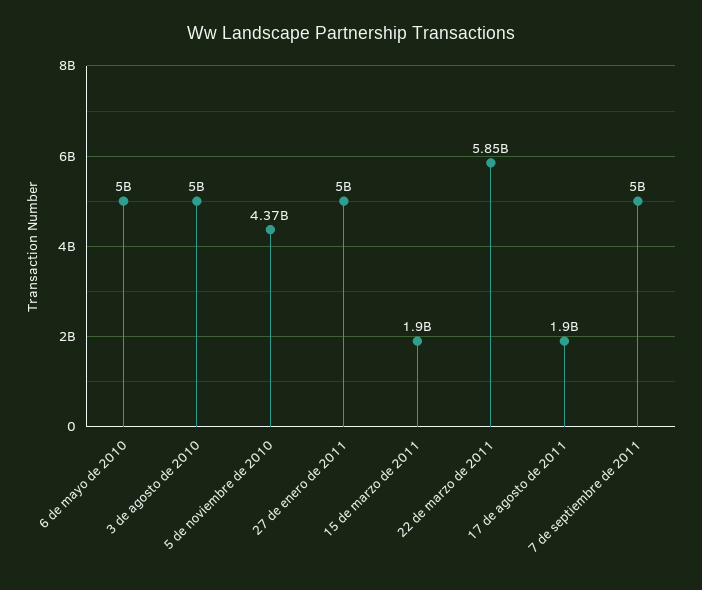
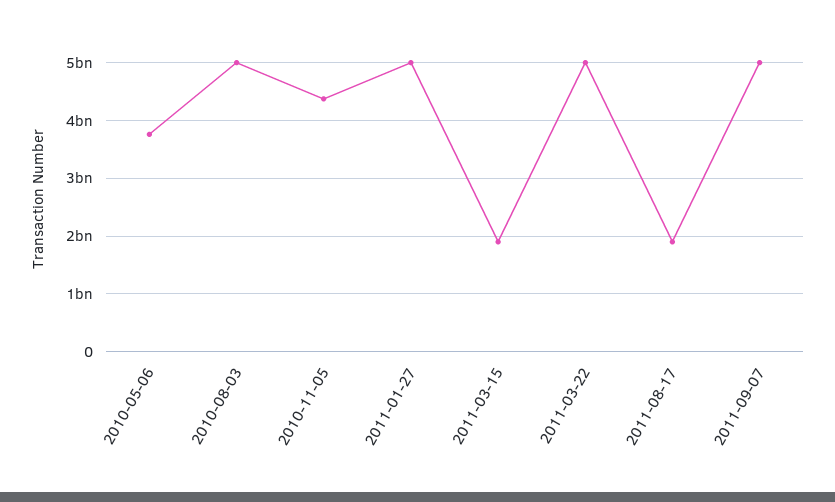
  {
-   "6 de mayo de 2010": 5000000000,
+   "6 de mayo de 2010": 3800000000,
    "3 de agosto de 2010": 5000000000,
    "5 de noviembre de 2010": 4370000000,
    "27 de enero de 2011": 5000000000,
    "15 de marzo de 2011": 1900000000,
-   "22 de marzo de 2011": 5850000000,
+   "22 de marzo de 2011": 5000000000,
    "17 de agosto de 2011": 1900000000,
    "7 de septiembre de 2011": 5000000000
  }

